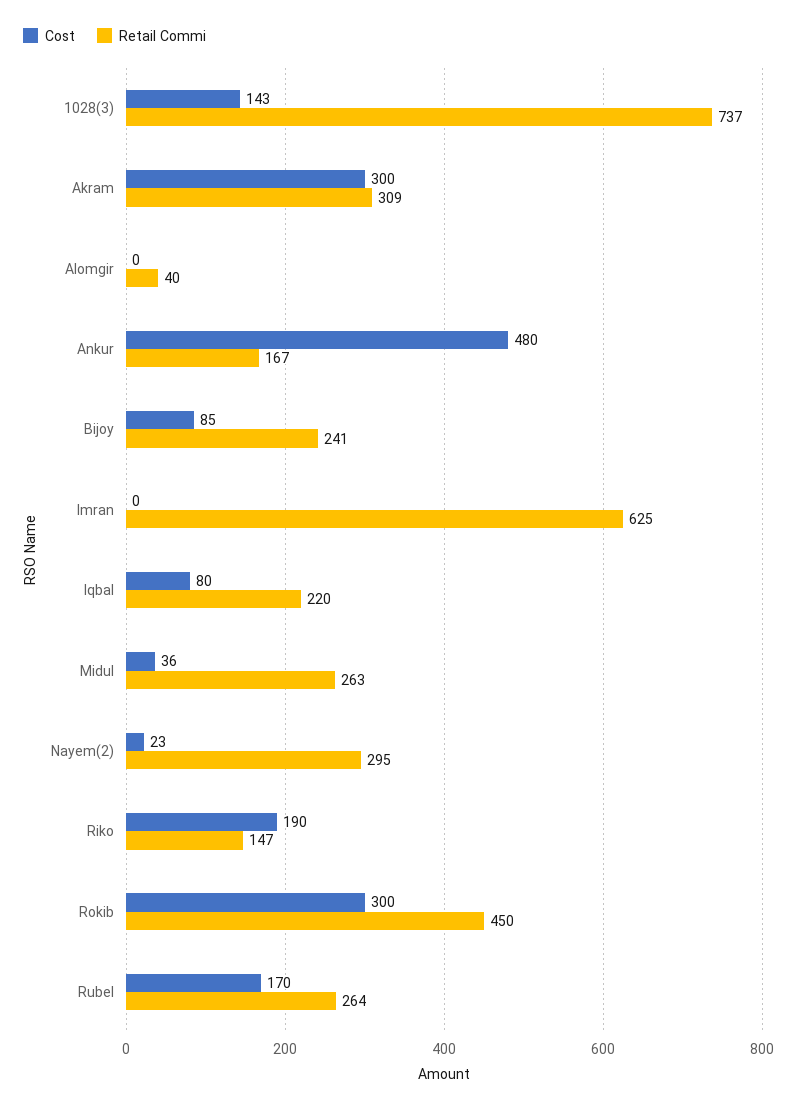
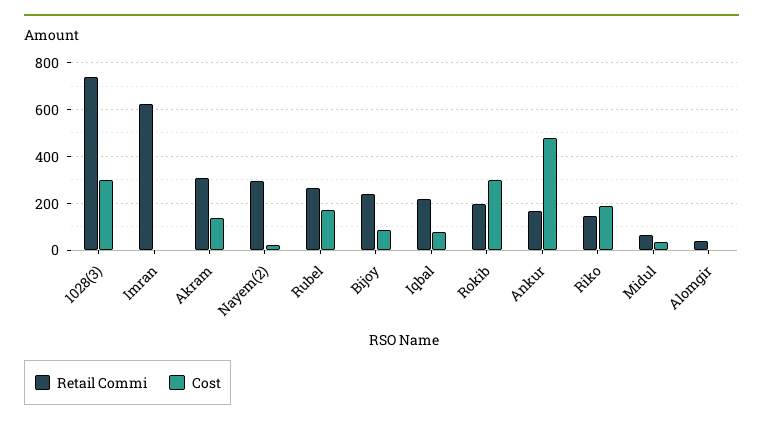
  {
    "Cost": {
-     "1028(3)": 143,
+     "1028(3)": 300,
-     "Akram": 300,
+     "Akram": 150,
      "Alomgir": 0,
      "Ankur": 480,
      "Bijoy": 85,
      "Imran": 0,
      "Iqbal": 80,
      "Midul": 36,
      "Nayem(2)": 23,
      "Riko": 190,
      "Rokib": 300,
      "Rubel": 170
    },
    "Retail Commi": {
      "1028(3)": 737,
      "Akram": 309,
      "Alomgir": 40,
      "Ankur": 167,
      "Bijoy": 241,
      "Imran": 625,
      "Iqbal": 220,
-     "Midul": 263,
+     "Midul": 50,
      "Nayem(2)": 295,
      "Riko": 147,
-     "Rokib": 450,
+     "Rokib": 200,
      "Rubel": 264
    }
  }

